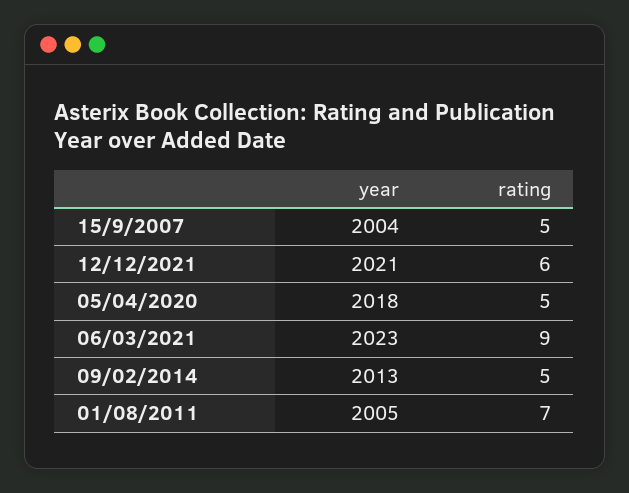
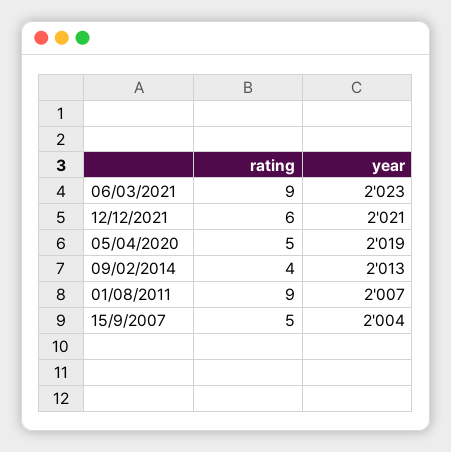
  {
    "year": {
      "15/9/2007": 2004,
      "12/12/2021": 2021,
-     "05/04/2020": 2018,
+     "05/04/2020": 2019,
      "06/03/2021": 2023,
      "09/02/2014": 2013,
-     "01/08/2011": 2005
+     "01/08/2011": 2007
    },
    "rating": {
      "15/9/2007": 5,
      "12/12/2021": 6,
      "05/04/2020": 5,
      "06/03/2021": 9,
-     "09/02/2014": 5,
+     "09/02/2014": 4,
-     "01/08/2011": 7
+     "01/08/2011": 9
    }
  }

